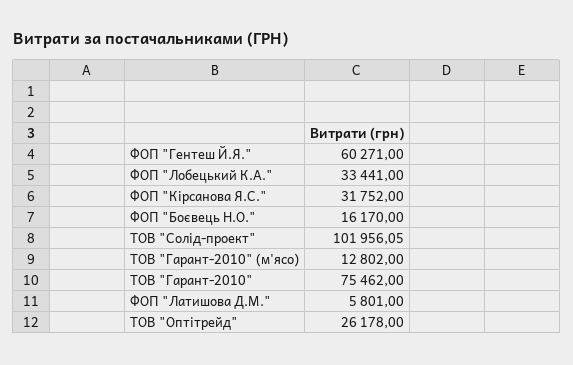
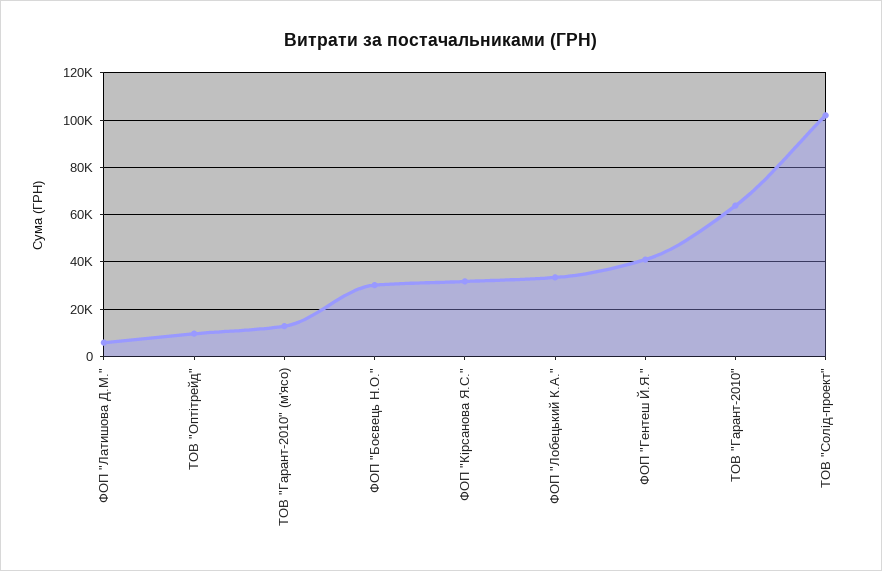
  {
-   "ФОП \"Гентеш Й.Я.\"": 60271,
+   "ФОП \"Гентеш Й.Я.\"": 40000,
    "ФОП \"Лобецький К.А.\"": 33441,
    "ФОП \"Кірсанова Я.С.\"": 31752,
-   "ФОП \"Боєвець Н.О.\"": 16170,
+   "ФОП \"Боєвець Н.О.\"": 30000,
    "ТОВ \"Солід-проект\"": 101956.05,
    "ТОВ \"Гарант-2010\" (м'ясо)": 12802,
-   "ТОВ \"Гарант-2010\"": 75462,
+   "ТОВ \"Гарант-2010\"": 65000,
    "ФОП \"Латишова Д.М.\"": 5801,
-   "ТОВ \"Оптітрейд\"": 26178
+   "ТОВ \"Оптітрейд\"": 10000
  }

